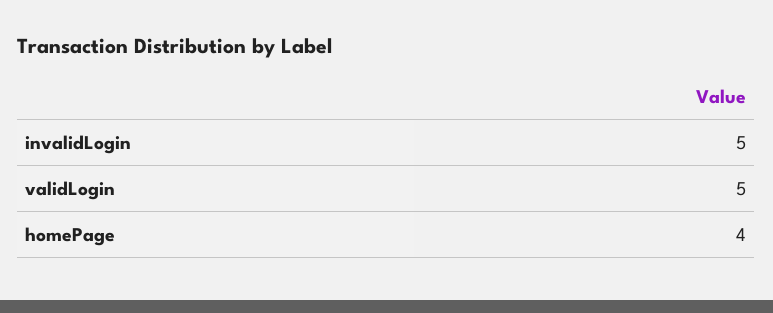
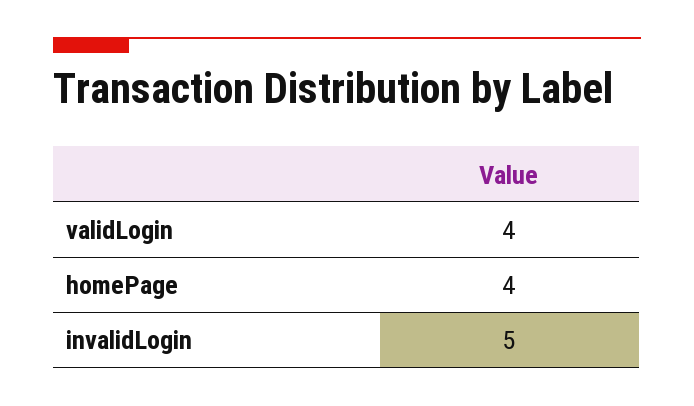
  {
    "invalidLogin": 5,
-   "validLogin": 5,
+   "validLogin": 4,
    "homePage": 4
  }

